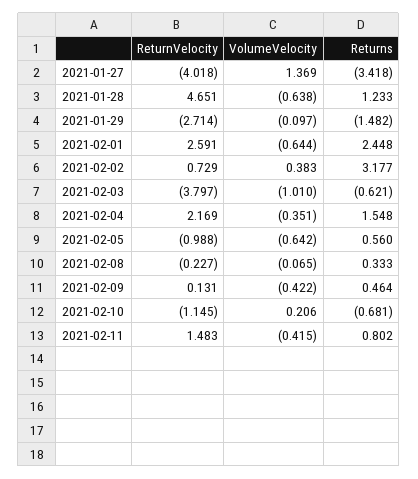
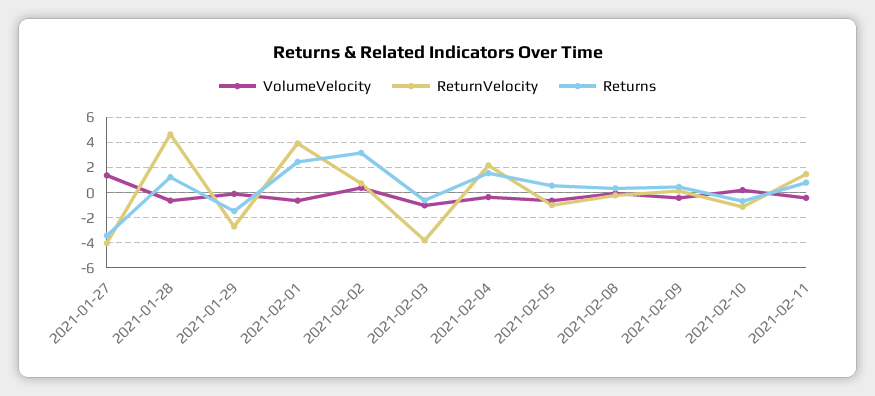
  {
    "ReturnVelocity": {
      "2021-01-27": -4.018,
      "2021-01-28": 4.651,
      "2021-01-29": -2.714,
-     "2021-02-01": 2.591,
+     "2021-02-01": 4,
      "2021-02-02": 0.729,
      "2021-02-03": -3.797,
      "2021-02-04": 2.169,
      "2021-02-05": -0.988,
      "2021-02-08": -0.227,
      "2021-02-09": 0.131,
      "2021-02-10": -1.145,
      "2021-02-11": 1.483
    },
    "VolumeVelocity": {
      "2021-01-27": 1.369,
      "2021-01-28": -0.638,
      "2021-01-29": -0.097,
      "2021-02-01": -0.644,
      "2021-02-02": 0.383,
      "2021-02-03": -1.01,
      "2021-02-04": -0.351,
      "2021-02-05": -0.642,
      "2021-02-08": -0.065,
      "2021-02-09": -0.422,
      "2021-02-10": 0.206,
      "2021-02-11": -0.415
    },
    "Returns": {
      "2021-01-27": -3.418,
      "2021-01-28": 1.233,
      "2021-01-29": -1.482,
      "2021-02-01": 2.448,
      "2021-02-02": 3.177,
      "2021-02-03": -0.621,
      "2021-02-04": 1.548,
      "2021-02-05": 0.56,
      "2021-02-08": 0.333,
      "2021-02-09": 0.464,
      "2021-02-10": -0.681,
      "2021-02-11": 0.802
    }
  }

